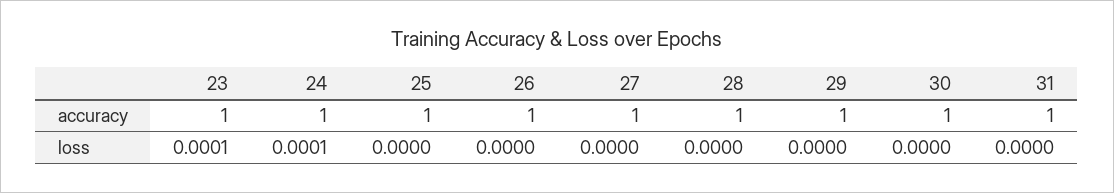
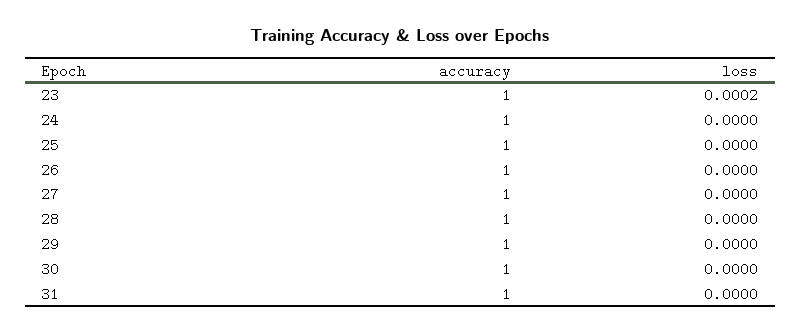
  {
    "23": {
      "accuracy": 1,
-     "loss": 0.0001
+     "loss": 0.0002
    },
    "24": {
      "accuracy": 1,
-     "loss": 0.0001
+     "loss": 0
    },
    "25": {
      "accuracy": 1,
      "loss": 0
    },
    "26": {
      "accuracy": 1,
      "loss": 0
    },
    "27": {
      "accuracy": 1,
      "loss": 0
    },
    "28": {
      "accuracy": 1,
      "loss": 0
    },
    "29": {
      "accuracy": 1,
      "loss": 0
    },
    "30": {
      "accuracy": 1,
      "loss": 0
    },
    "31": {
      "accuracy": 1,
      "loss": 0
    }
  }

